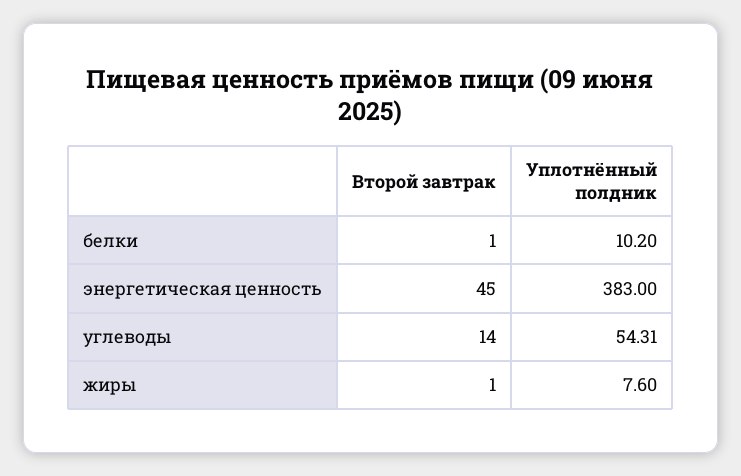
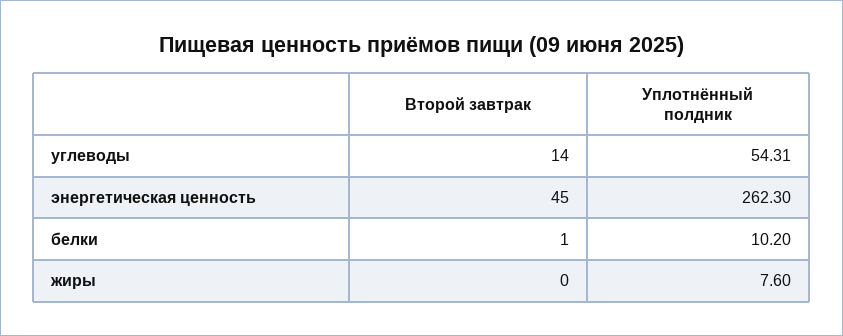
  {
    "Второй завтрак": {
      "белки": 1,
      "энергетическая ценность": 45,
      "углеводы": 14,
-     "жиры": 1
+     "жиры": 0
    },
    "Уплотнённый полдник": {
      "белки": 10.2,
-     "энергетическая ценность": 383,
+     "энергетическая ценность": 262.3,
      "углеводы": 54.31,
      "жиры": 7.6
    }
  }

